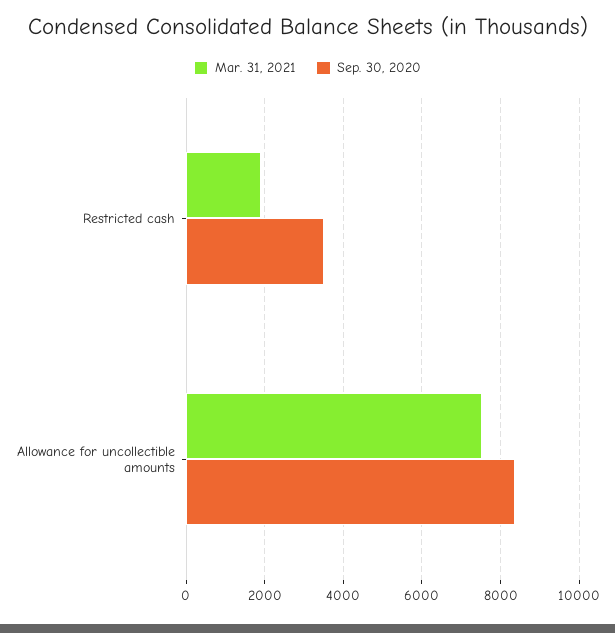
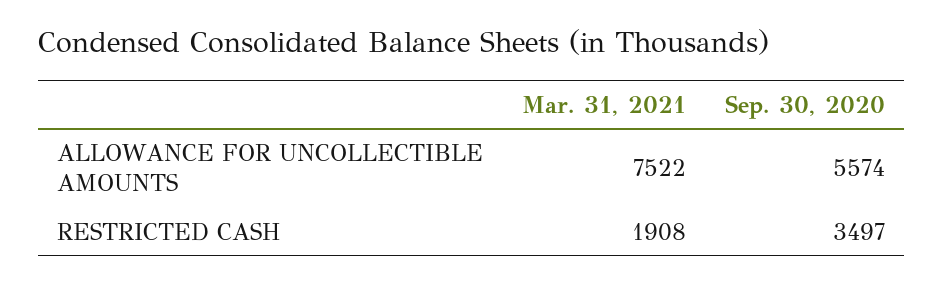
  {
    "Mar. 31, 2021": {
      "Restricted cash": 1908,
      "Allowance for uncollectible amounts": 7522
    },
    "Sep. 30, 2020": {
      "Restricted cash": 3497,
-     "Allowance for uncollectible amounts": 8400
+     "Allowance for uncollectible amounts": 5574
    }
  }

